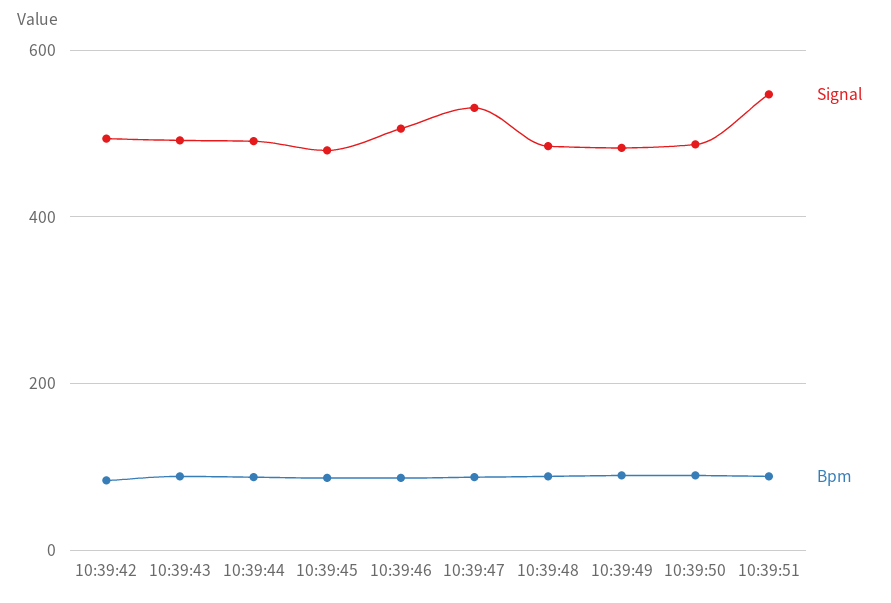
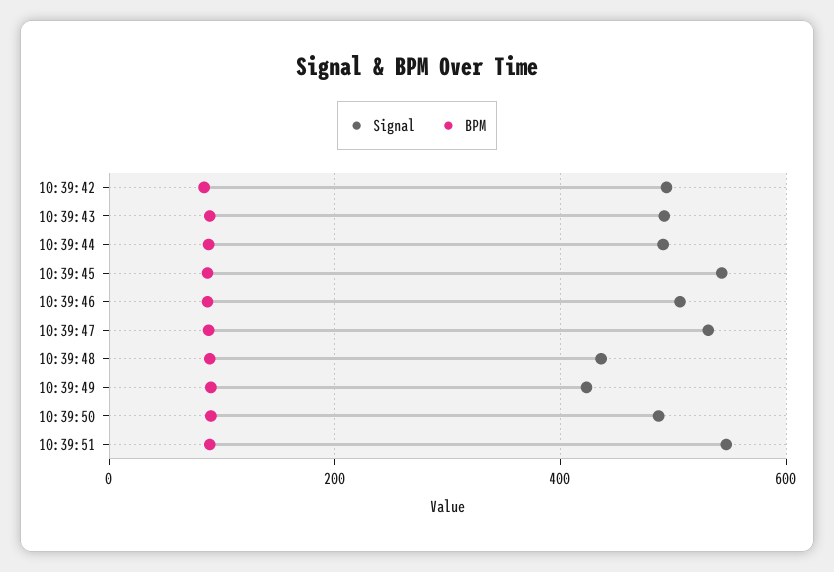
  {
    "Signal": {
      "10:39:42": 500,
      "10:39:43": 500,
      "10:39:44": 500,
-     "10:39:45": 480,
+     "10:39:45": 540,
      "10:39:46": 500,
      "10:39:47": 540,
-     "10:39:48": 480,
+     "10:39:48": 440,
-     "10:39:49": 480,
+     "10:39:49": 420,
      "10:39:50": 480,
      "10:39:51": 540
    },
    "Bpm": {
      "10:39:42": 80,
      "10:39:43": 80,
      "10:39:44": 80,
      "10:39:45": 80,
      "10:39:46": 80,
      "10:39:47": 80,
      "10:39:48": 80,
      "10:39:49": 100,
      "10:39:50": 100,
      "10:39:51": 80
    }
  }

